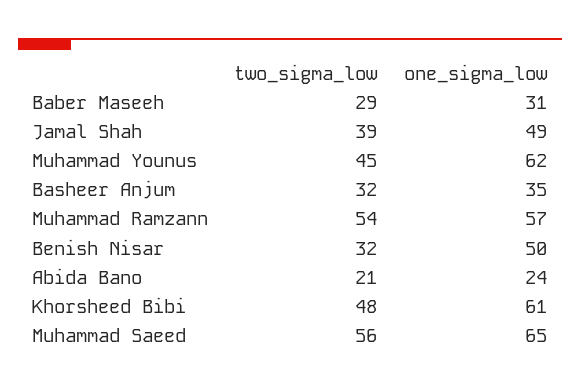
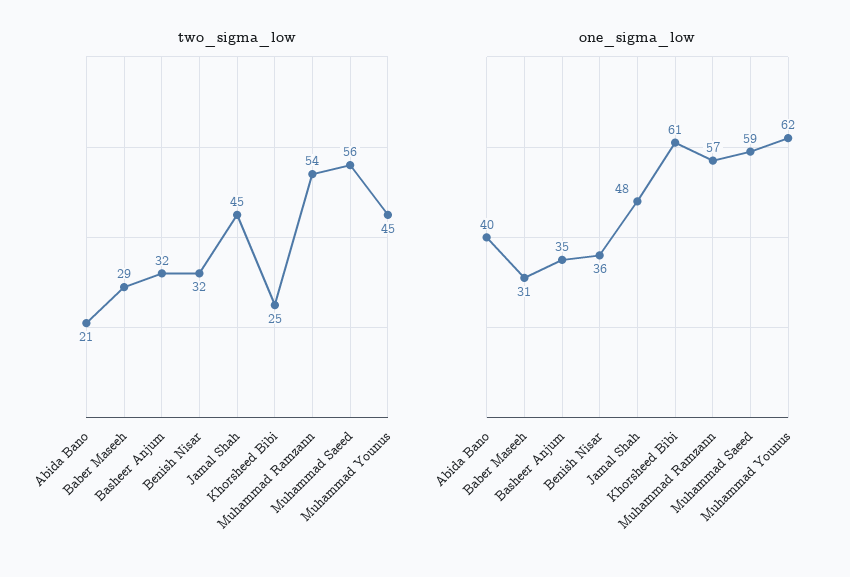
  {
    "two_sigma_low": {
      "Baber Maseeh": 29,
-     "Jamal Shah": 39,
+     "Jamal Shah": 45,
      "Muhammad Younus": 45,
      "Basheer Anjum": 32,
      "Muhammad Ramzann": 54,
      "Benish Nisar": 32,
      "Abida Bano": 21,
-     "Khorsheed Bibi": 48,
+     "Khorsheed Bibi": 25,
      "Muhammad Saeed": 56
    },
    "one_sigma_low": {
      "Baber Maseeh": 31,
-     "Jamal Shah": 49,
+     "Jamal Shah": 48,
      "Muhammad Younus": 62,
      "Basheer Anjum": 35,
      "Muhammad Ramzann": 57,
-     "Benish Nisar": 50,
+     "Benish Nisar": 36,
-     "Abida Bano": 24,
+     "Abida Bano": 40,
      "Khorsheed Bibi": 61,
-     "Muhammad Saeed": 65
+     "Muhammad Saeed": 59
    }
  }

